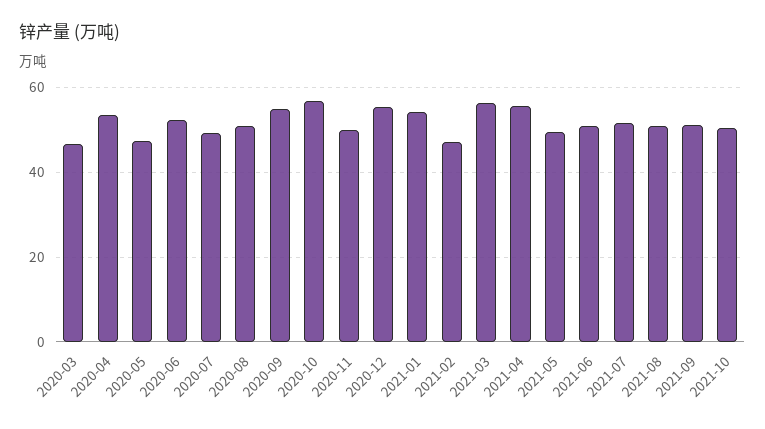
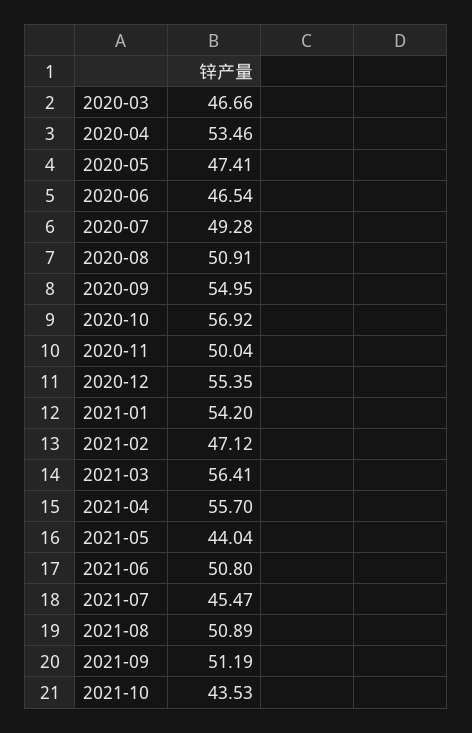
  {
    "2020-03": 46.66,
    "2020-04": 53.46,
    "2020-05": 47.41,
-   "2020-06": 52,
+   "2020-06": 46.54,
    "2020-07": 49.28,
    "2020-08": 50.91,
    "2020-09": 54.95,
    "2020-10": 56.92,
    "2020-11": 50.04,
    "2020-12": 55.35,
    "2021-01": 54.2,
    "2021-02": 47.12,
    "2021-03": 56.41,
    "2021-04": 55.7,
-   "2021-05": 50,
+   "2021-05": 44.04,
    "2021-06": 50.8,
-   "2021-07": 52,
+   "2021-07": 45.47,
    "2021-08": 50.89,
    "2021-09": 51.19,
-   "2021-10": 50
+   "2021-10": 43.53
  }

